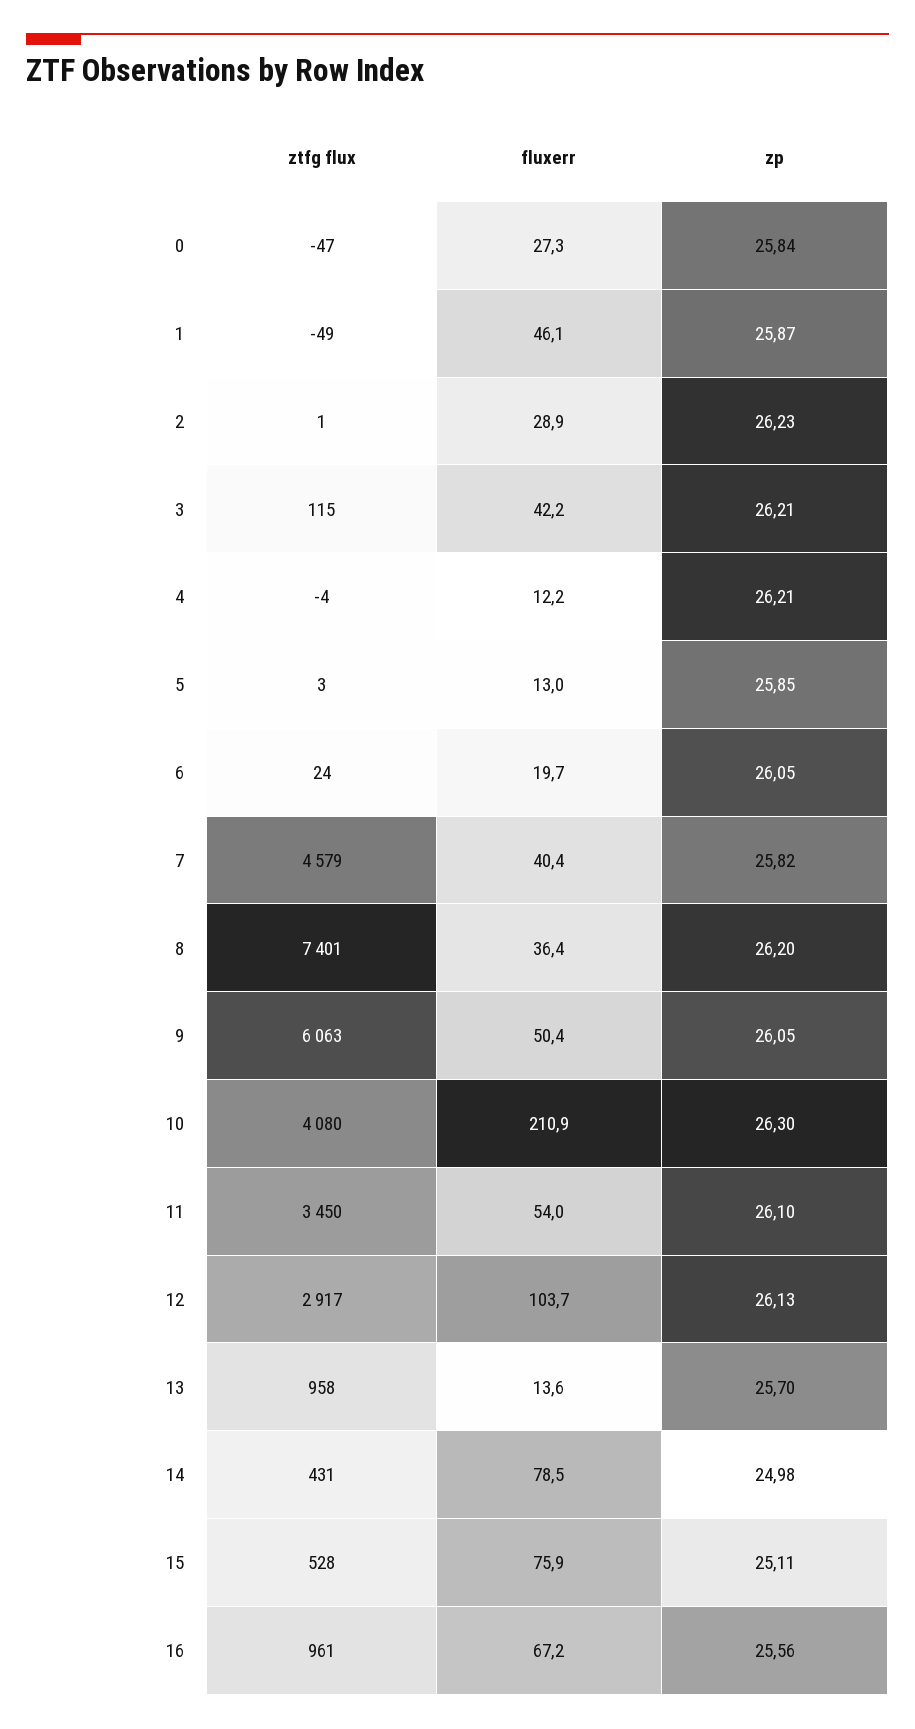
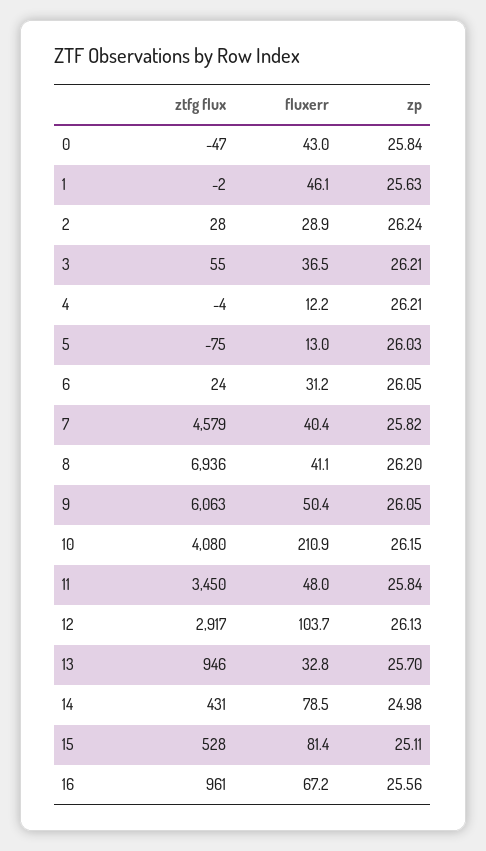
  {
    "ztfg flux": {
      "0": -47,
-     "1": -49,
+     "1": -2,
-     "2": 1,
+     "2": 28,
-     "3": 115,
+     "3": 55,
      "4": -4,
-     "5": 3,
+     "5": -75,
      "6": 24,
      "7": 4579,
-     "8": 7401,
+     "8": 6936,
      "9": 6063,
      "10": 4080,
      "11": 3450,
      "12": 2917,
-     "13": 958,
+     "13": 946,
      "14": 431,
      "15": 528,
      "16": 961
    },
    "fluxerr": {
-     "0": 27.3,
+     "0": 43,
      "1": 46.1,
      "2": 28.9,
-     "3": 42.2,
+     "3": 36.5,
      "4": 12.2,
      "5": 13,
-     "6": 19.7,
+     "6": 31.2,
      "7": 40.4,
-     "8": 36.4,
+     "8": 41.1,
      "9": 50.4,
      "10": 210.9,
-     "11": 54,
+     "11": 48,
      "12": 103.7,
-     "13": 13.6,
+     "13": 32.8,
      "14": 78.5,
-     "15": 75.9,
+     "15": 81.4,
      "16": 67.2
    },
    "zp": {
      "0": 25.84,
-     "1": 25.87,
+     "1": 25.63,
-     "2": 26.23,
+     "2": 26.24,
      "3": 26.21,
      "4": 26.21,
-     "5": 25.85,
+     "5": 26.03,
      "6": 26.05,
      "7": 25.82,
      "8": 26.2,
      "9": 26.05,
-     "10": 26.3,
+     "10": 26.15,
-     "11": 26.1,
+     "11": 25.84,
      "12": 26.13,
      "13": 25.7,
      "14": 24.98,
      "15": 25.11,
      "16": 25.56
    }
  }

